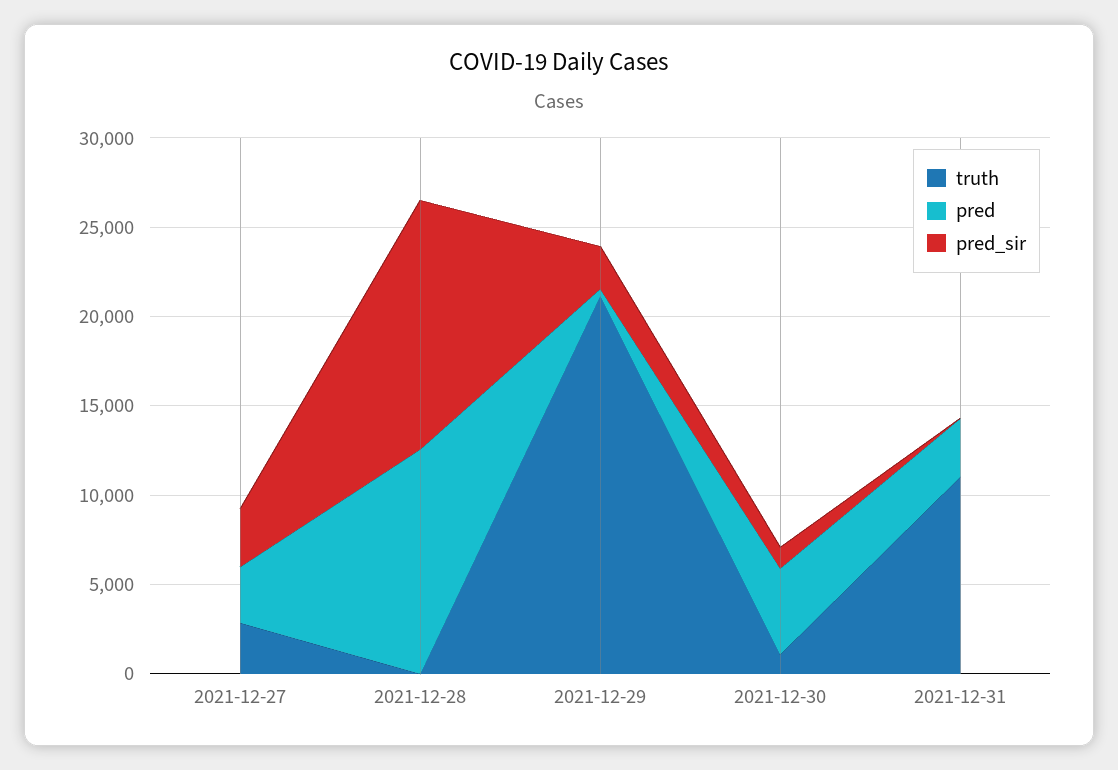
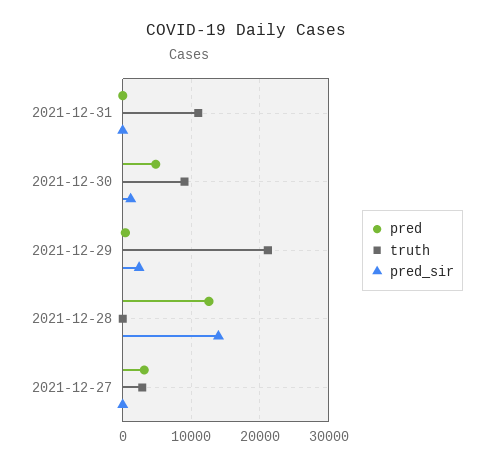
  {
    "truth": {
      "2021-12-27": 3000,
      "2021-12-28": 0,
      "2021-12-29": 21000,
-     "2021-12-30": 1000,
+     "2021-12-30": 9000,
      "2021-12-31": 11000
    },
    "pred": {
      "2021-12-27": 3000,
      "2021-12-28": 13000,
      "2021-12-29": 0,
      "2021-12-30": 5000,
-     "2021-12-31": 3000
+     "2021-12-31": 0
    },
    "pred_sir": {
-     "2021-12-27": 3000,
+     "2021-12-27": 0,
      "2021-12-28": 14000,
      "2021-12-29": 2000,
      "2021-12-30": 1000,
      "2021-12-31": 0
    }
  }

